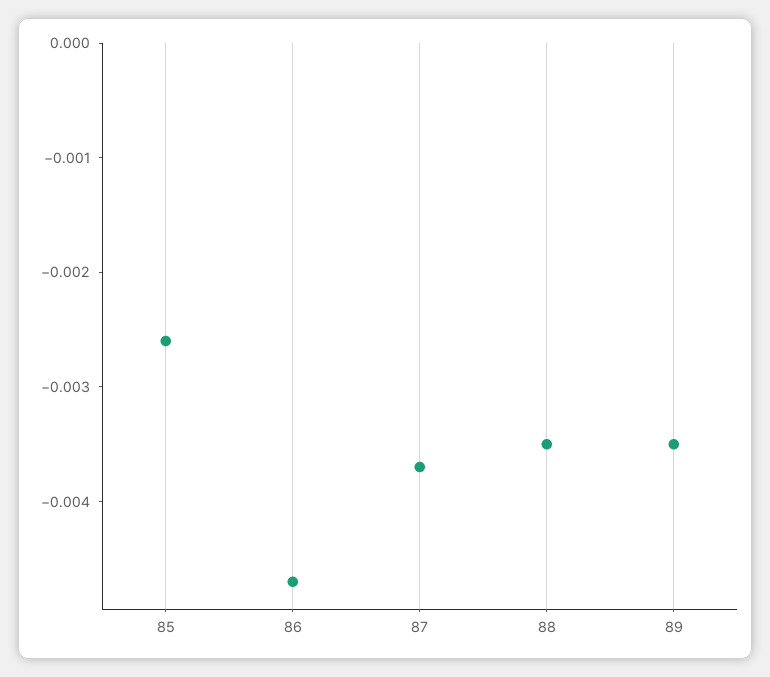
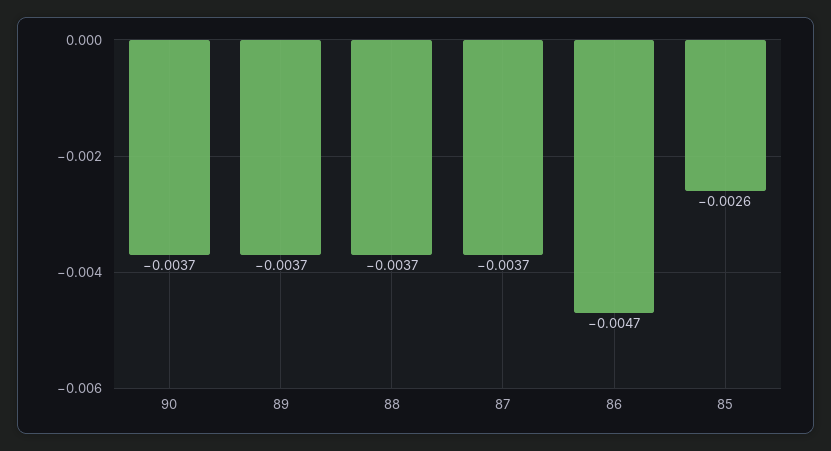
  {
    "85": -0.0026,
    "86": -0.0047,
    "87": -0.0037,
-   "88": -0.0035,
+   "88": -0.0037,
-   "89": -0.0035
+   "89": -0.0037,
+   "90": -0.0037
  }

